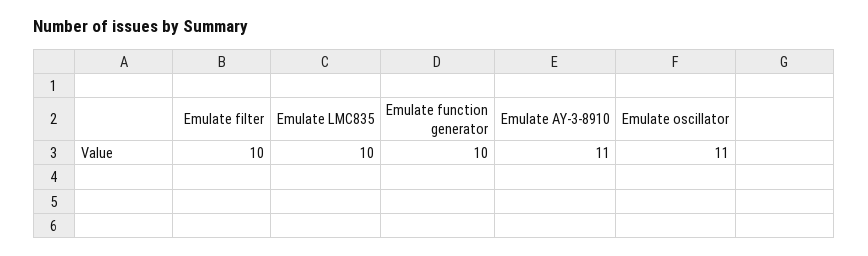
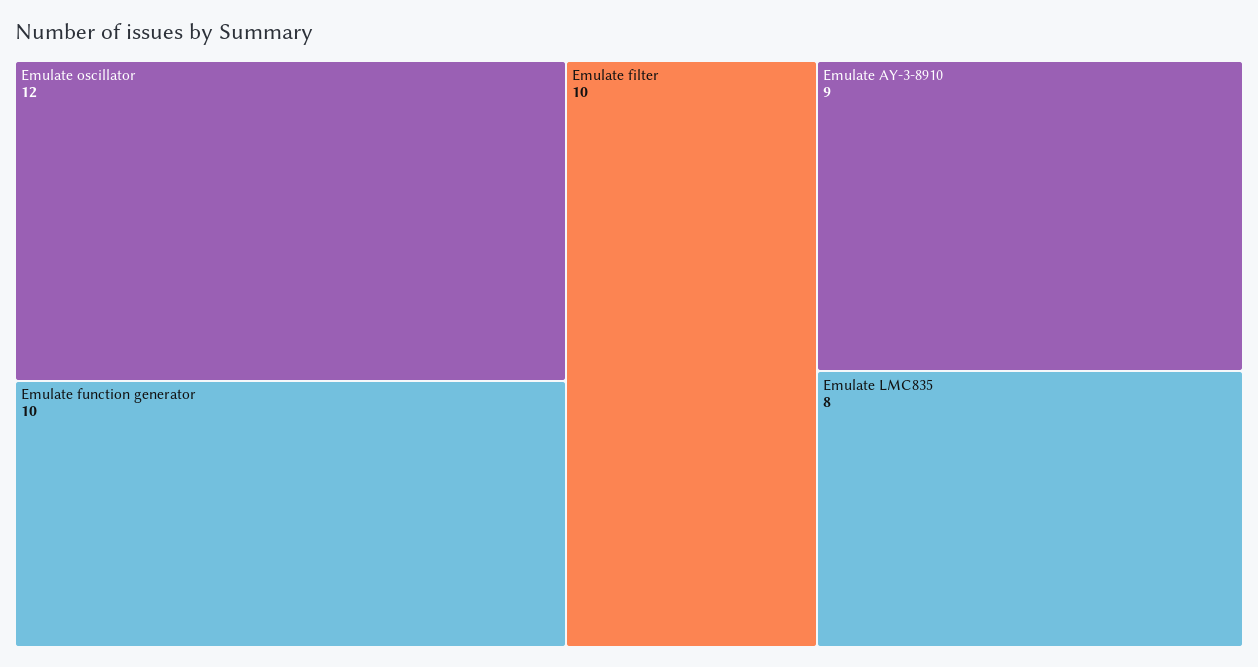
  {
    "Emulate filter": 10,
-   "Emulate LMC835": 10,
+   "Emulate LMC835": 8,
    "Emulate function generator": 10,
-   "Emulate AY-3-8910": 11,
+   "Emulate AY-3-8910": 9,
-   "Emulate oscillator": 11
+   "Emulate oscillator": 12
  }

